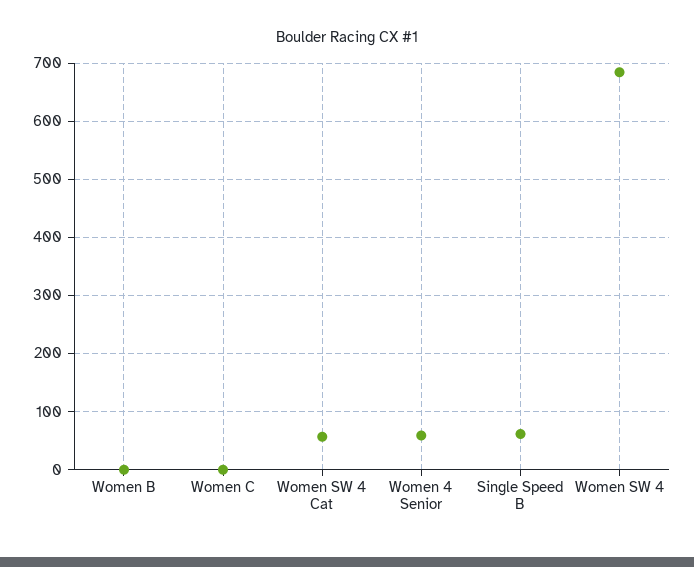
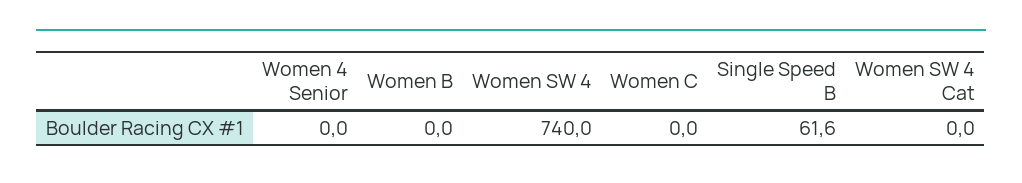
  {
    "Women B": 0,
    "Women C": 0,
-   "Women SW 4 Cat": 60,
+   "Women SW 4 Cat": 0,
-   "Women 4 Senior": 60,
+   "Women 4 Senior": 0,
    "Single Speed B": 61.6,
-   "Women SW 4": 680
+   "Women SW 4": 740
  }

